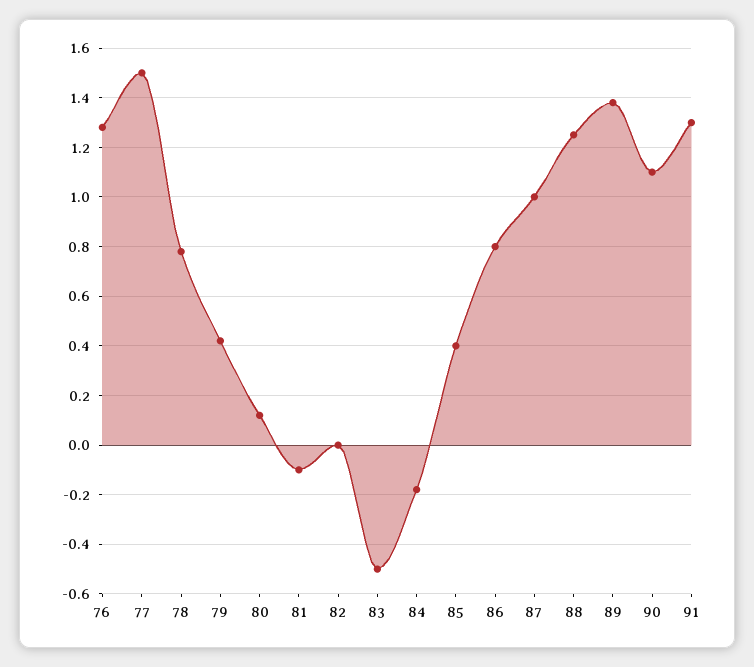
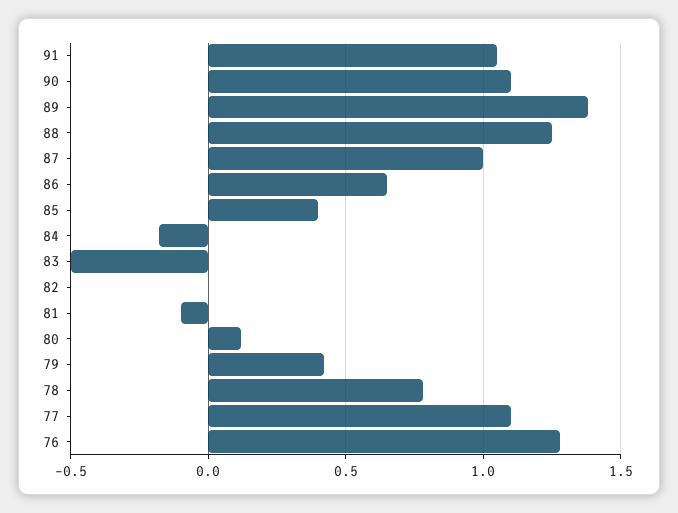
  {
    "76": 1.3,
-   "77": 1.5,
+   "77": 1.1,
    "78": 0.8,
    "79": 0.4,
    "80": 0.1,
    "81": -0.1,
    "82": 0,
    "83": -0.5,
    "84": -0.2,
    "85": 0.4,
-   "86": 0.8,
+   "86": 0.65,
    "87": 1,
    "88": 1.25,
    "89": 1.4,
    "90": 1.1,
-   "91": 1.3
+   "91": 1.05
  }

